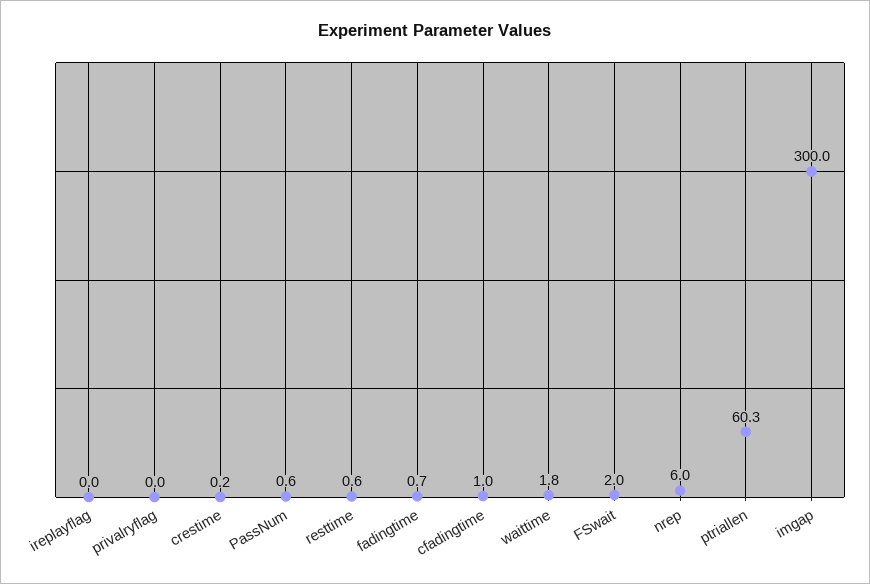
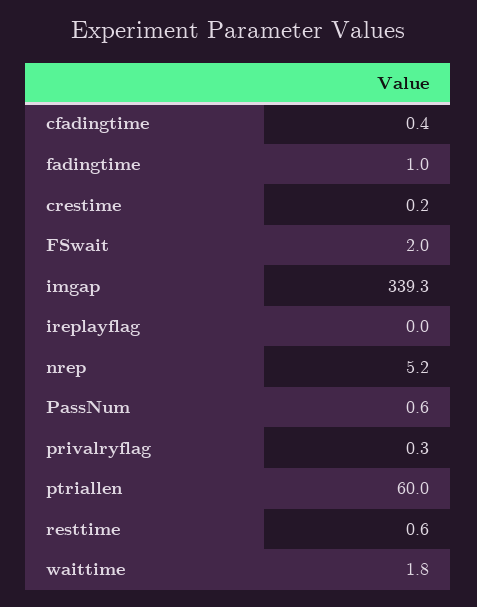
  {
    "ireplayflag": 0,
-   "privalryflag": 0,
+   "privalryflag": 0.3,
    "crestime": 0.2,
    "PassNum": 0.6,
    "resttime": 0.6,
-   "fadingtime": 0.7,
+   "fadingtime": 1,
-   "cfadingtime": 1,
+   "cfadingtime": 0.4,
    "waittime": 1.8,
    "FSwait": 2,
-   "nrep": 6,
+   "nrep": 5.2,
-   "ptriallen": 60.3,
+   "ptriallen": 60,
-   "imgap": 300
+   "imgap": 339.3
  }

